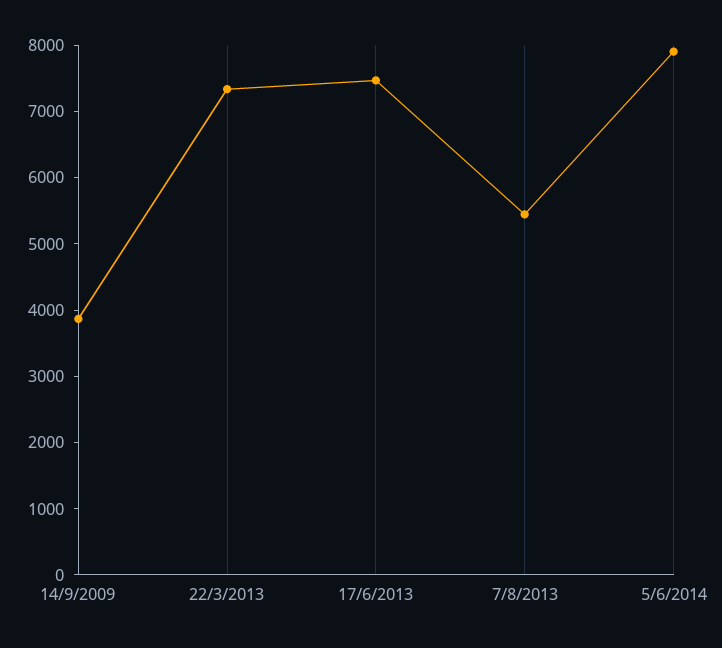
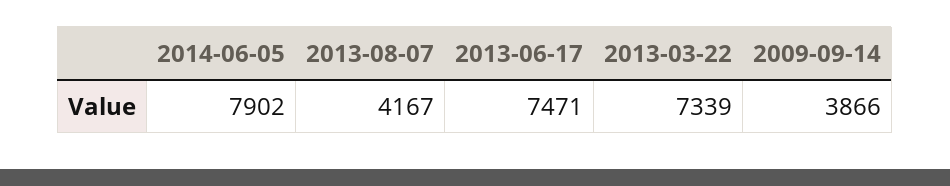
  {
    "14/9/2009": 3866,
    "22/3/2013": 7339,
    "17/6/2013": 7471,
-   "7/8/2013": 5400,
+   "7/8/2013": 4167,
    "5/6/2014": 7902
  }

